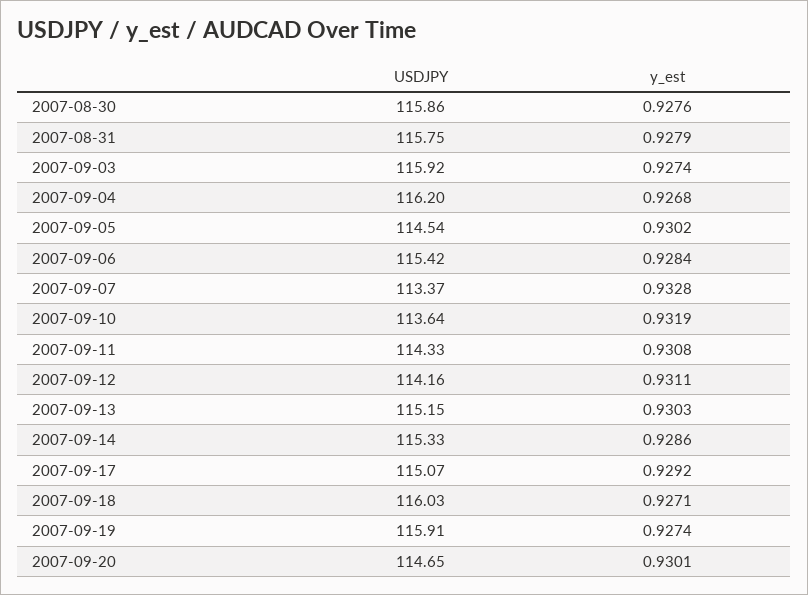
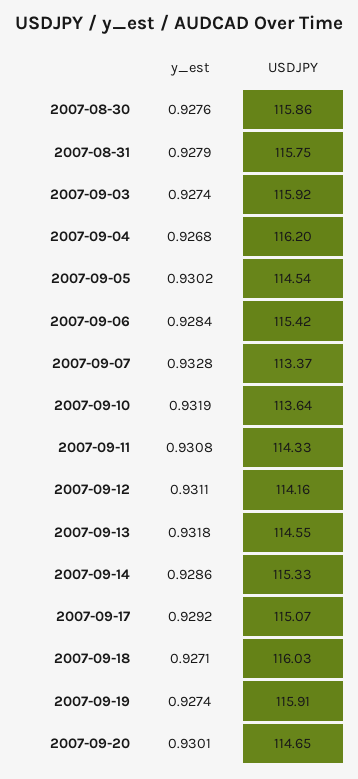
  {
    "USDJPY": {
      "2007-08-30": 115.86,
      "2007-08-31": 115.75,
      "2007-09-03": 115.92,
      "2007-09-04": 116.2,
      "2007-09-05": 114.54,
      "2007-09-06": 115.42,
      "2007-09-07": 113.37,
      "2007-09-10": 113.64,
      "2007-09-11": 114.33,
      "2007-09-12": 114.16,
-     "2007-09-13": 115.15,
+     "2007-09-13": 114.55,
      "2007-09-14": 115.33,
      "2007-09-17": 115.07,
      "2007-09-18": 116.03,
      "2007-09-19": 115.91,
      "2007-09-20": 114.65
    },
    "y_est": {
      "2007-08-30": 0.9276,
      "2007-08-31": 0.9279,
      "2007-09-03": 0.9274,
      "2007-09-04": 0.9268,
      "2007-09-05": 0.9302,
      "2007-09-06": 0.9284,
      "2007-09-07": 0.9328,
      "2007-09-10": 0.9319,
      "2007-09-11": 0.9308,
      "2007-09-12": 0.9311,
-     "2007-09-13": 0.9303,
+     "2007-09-13": 0.9318,
      "2007-09-14": 0.9286,
      "2007-09-17": 0.9292,
      "2007-09-18": 0.9271,
      "2007-09-19": 0.9274,
      "2007-09-20": 0.9301
    }
  }

